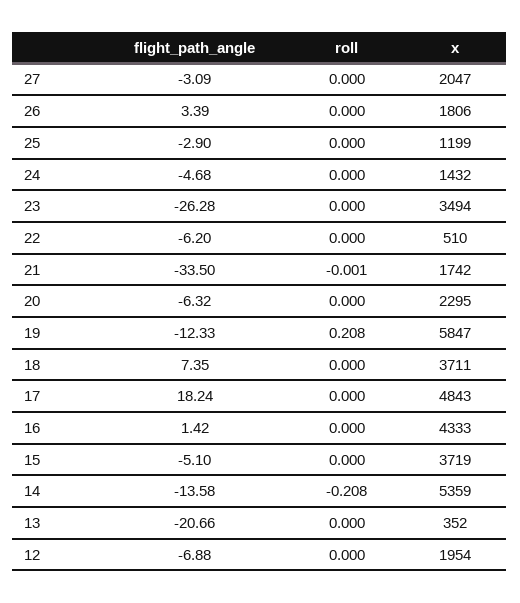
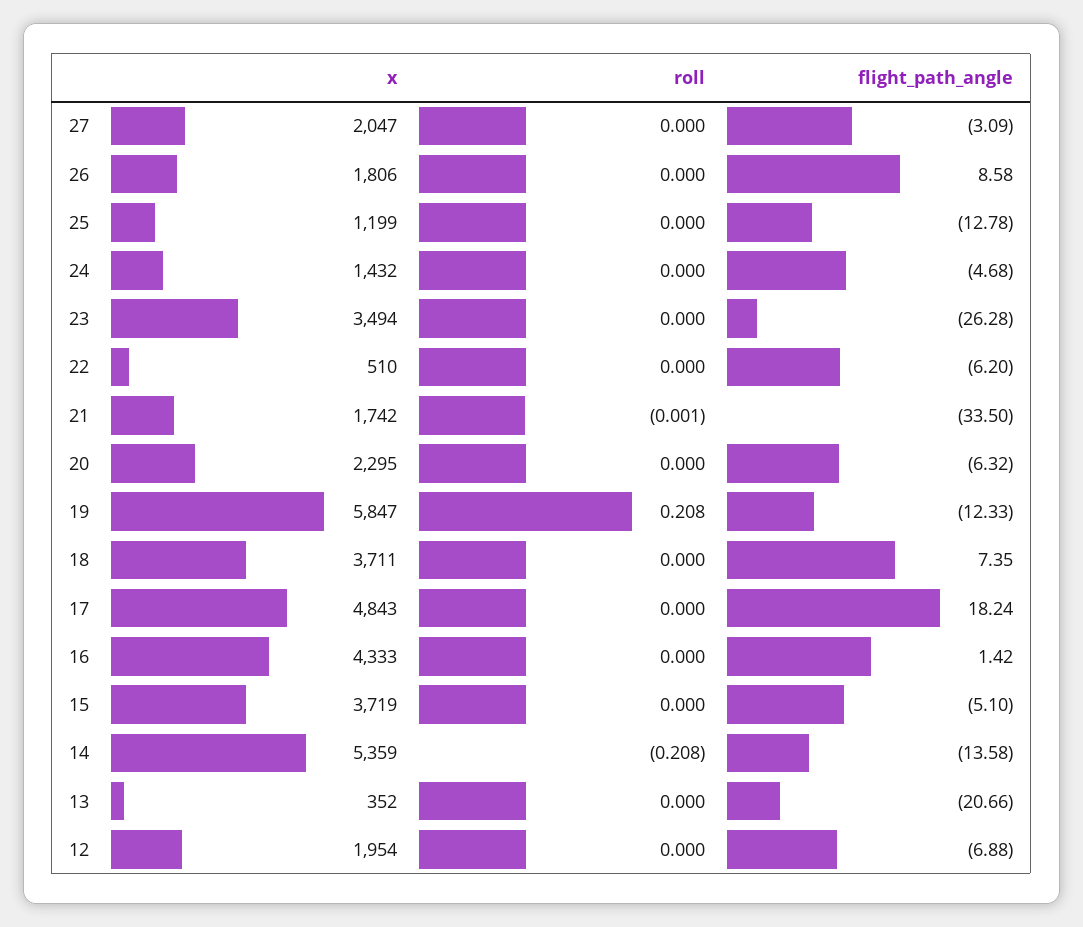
  {
    "flight_path_angle": {
      "27": -3.09,
-     "26": 3.39,
+     "26": 8.58,
-     "25": -2.9,
+     "25": -12.78,
      "24": -4.68,
      "23": -26.28,
      "22": -6.2,
      "21": -33.5,
      "20": -6.32,
      "19": -12.33,
      "18": 7.35,
      "17": 18.24,
      "16": 1.42,
      "15": -5.1,
      "14": -13.58,
      "13": -20.66,
      "12": -6.88
    },
    "roll": {
      "27": 0,
      "26": 0,
      "25": 0,
      "24": 0,
      "23": 0,
      "22": 0,
      "21": -0.001,
      "20": 0,
      "19": 0.208,
      "18": 0,
      "17": 0,
      "16": 0,
      "15": 0,
      "14": -0.208,
      "13": 0,
      "12": 0
    },
    "x": {
      "27": 2047,
      "26": 1806,
      "25": 1199,
      "24": 1432,
      "23": 3494,
      "22": 510,
      "21": 1742,
      "20": 2295,
      "19": 5847,
      "18": 3711,
      "17": 4843,
      "16": 4333,
      "15": 3719,
      "14": 5359,
      "13": 352,
      "12": 1954
    }
  }

